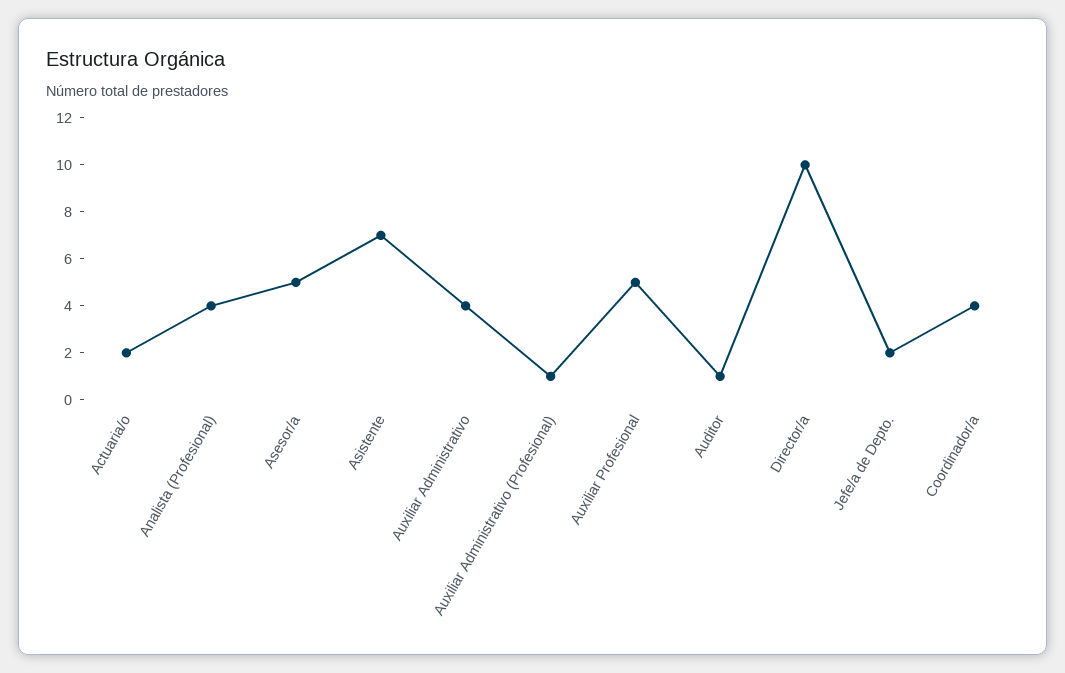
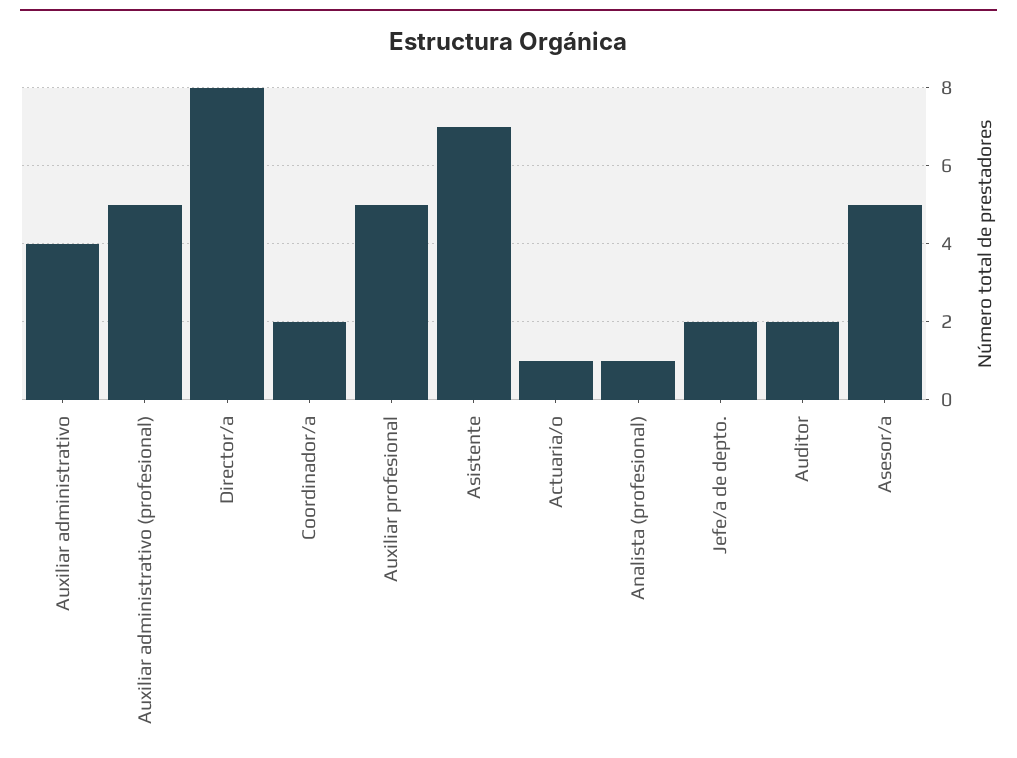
  {
-   "Actuaria/o": 2,
+   "Actuaria/o": 1,
-   "Analista (Profesional)": 4,
+   "Analista (Profesional)": 1,
    "Asesor/a": 5,
    "Asistente": 7,
    "Auxiliar Administrativo": 4,
-   "Auxiliar Administrativo (Profesional)": 1,
+   "Auxiliar Administrativo (Profesional)": 5,
    "Auxiliar Profesional": 5,
-   "Auditor": 1,
+   "Auditor": 2,
-   "Director/a": 10,
+   "Director/a": 8,
    "Jefe/a de Depto.": 2,
-   "Coordinador/a": 4
+   "Coordinador/a": 2
  }

